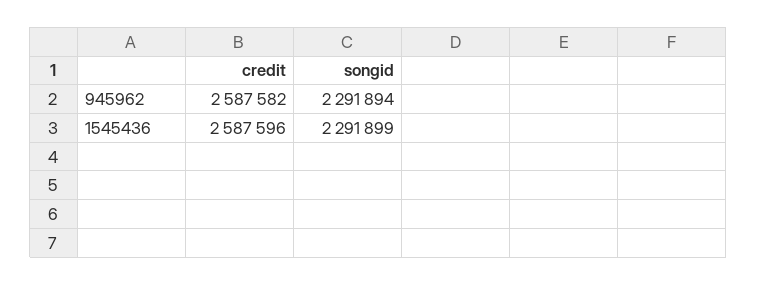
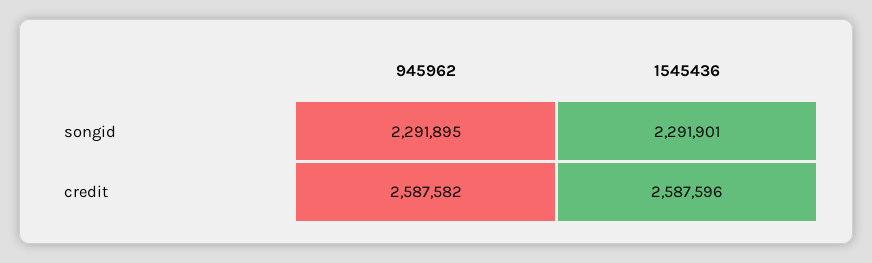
  {
    "credit": {
      "945962": 2587582,
      "1545436": 2587596
    },
    "songid": {
-     "945962": 2291894,
+     "945962": 2291895,
-     "1545436": 2291899
+     "1545436": 2291901
    }
  }

